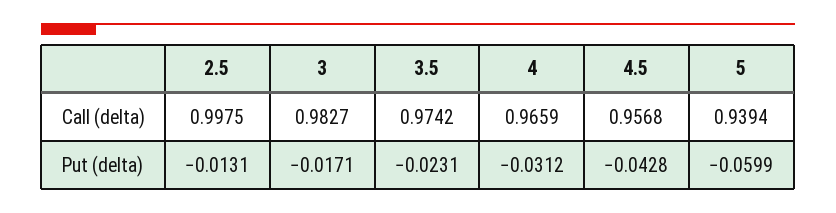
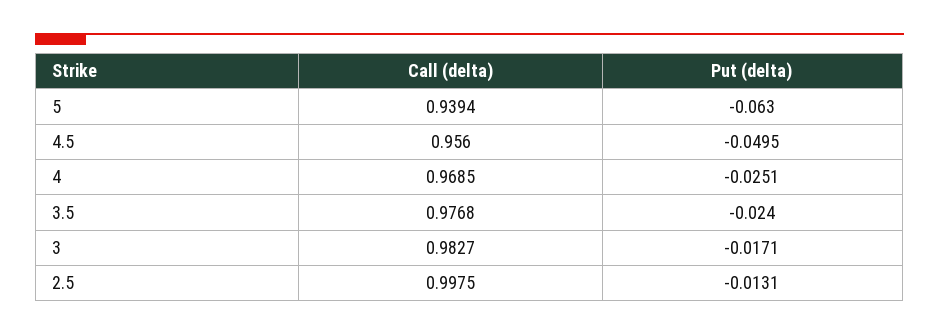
  {
    "2.5": {
      "Call (delta)": 0.9975,
      "Put (delta)": -0.0131
    },
    "3": {
      "Call (delta)": 0.9827,
      "Put (delta)": -0.0171
    },
    "3.5": {
-     "Call (delta)": 0.9742,
+     "Call (delta)": 0.9768,
-     "Put (delta)": -0.0231
+     "Put (delta)": -0.024
    },
    "4": {
-     "Call (delta)": 0.9659,
+     "Call (delta)": 0.9685,
-     "Put (delta)": -0.0312
+     "Put (delta)": -0.0251
    },
    "4.5": {
-     "Call (delta)": 0.9568,
+     "Call (delta)": 0.956,
-     "Put (delta)": -0.0428
+     "Put (delta)": -0.0495
    },
    "5": {
      "Call (delta)": 0.9394,
-     "Put (delta)": -0.0599
+     "Put (delta)": -0.063
    }
  }

